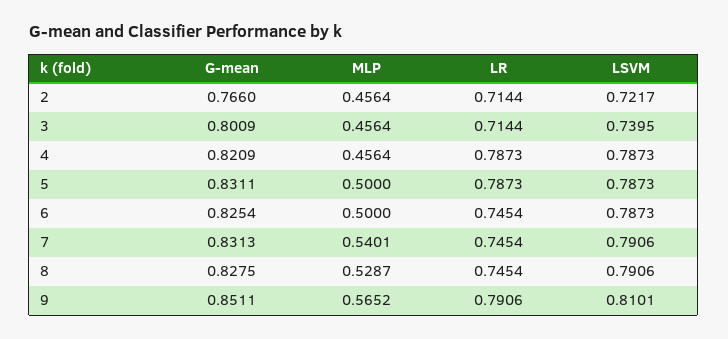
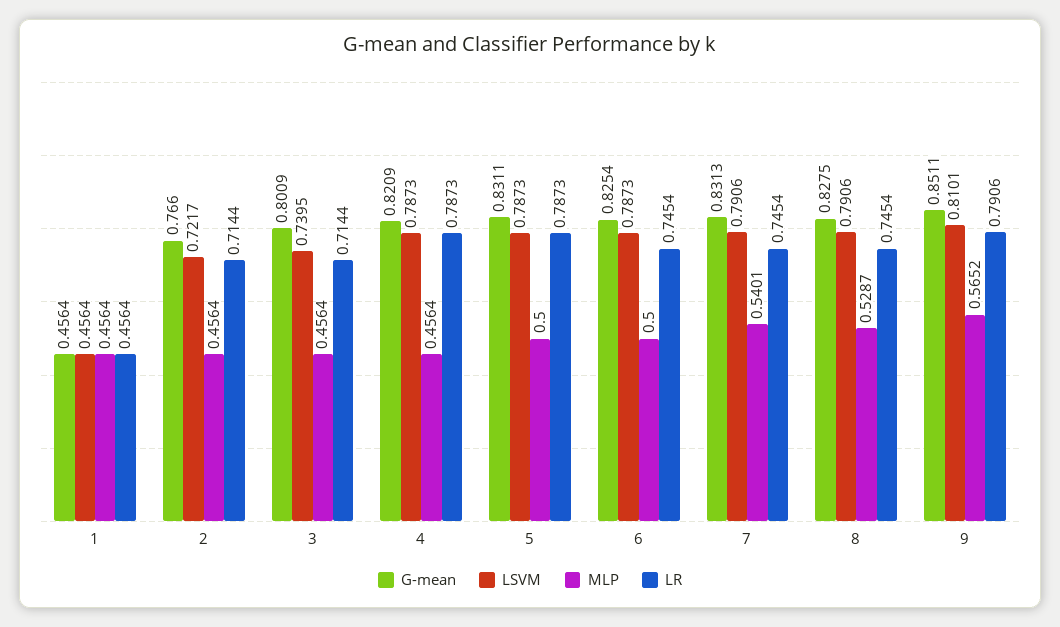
  {
    "G-mean": {
      "2": 0.766,
      "3": 0.8009,
      "4": 0.8209,
      "5": 0.8311,
      "6": 0.8254,
      "7": 0.8313,
      "8": 0.8275,
-     "9": 0.8511
+     "9": 0.8511,
+     "1": 0.4564
    },
    "MLP": {
      "2": 0.4564,
      "3": 0.4564,
      "4": 0.4564,
      "5": 0.5,
      "6": 0.5,
      "7": 0.5401,
      "8": 0.5287,
-     "9": 0.5652
+     "9": 0.5652,
+     "1": 0.4564
    },
    "LR": {
      "2": 0.7144,
      "3": 0.7144,
      "4": 0.7873,
      "5": 0.7873,
      "6": 0.7454,
      "7": 0.7454,
      "8": 0.7454,
-     "9": 0.7906
+     "9": 0.7906,
+     "1": 0.4564
    },
    "LSVM": {
      "2": 0.7217,
      "3": 0.7395,
      "4": 0.7873,
      "5": 0.7873,
      "6": 0.7873,
      "7": 0.7906,
      "8": 0.7906,
-     "9": 0.8101
+     "9": 0.8101,
+     "1": 0.4564
    }
  }

